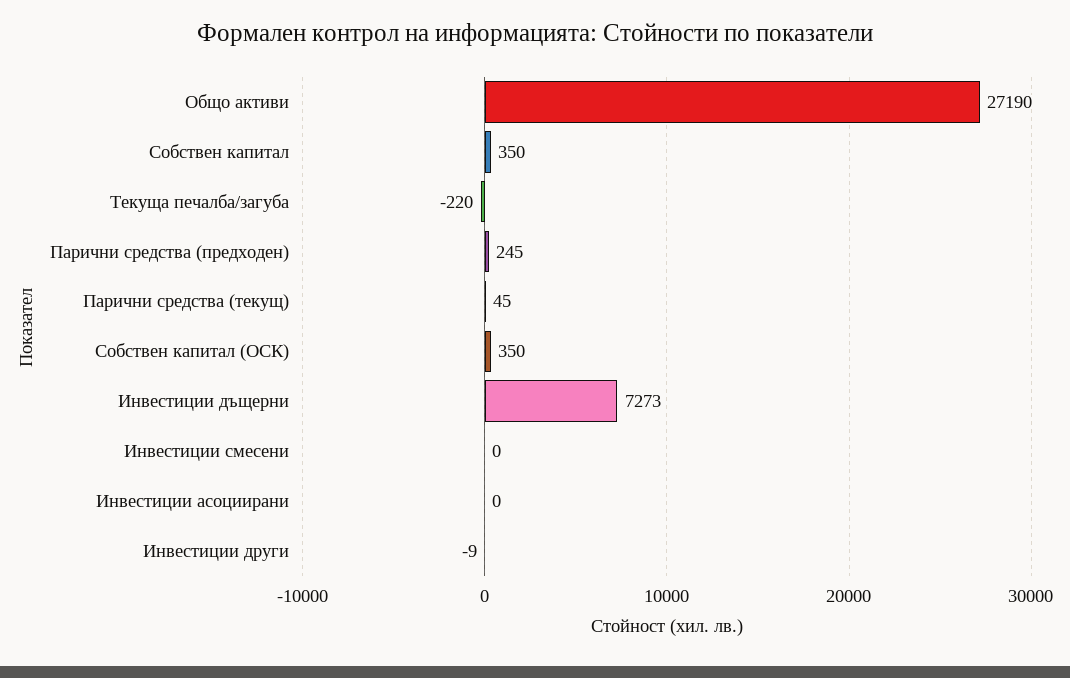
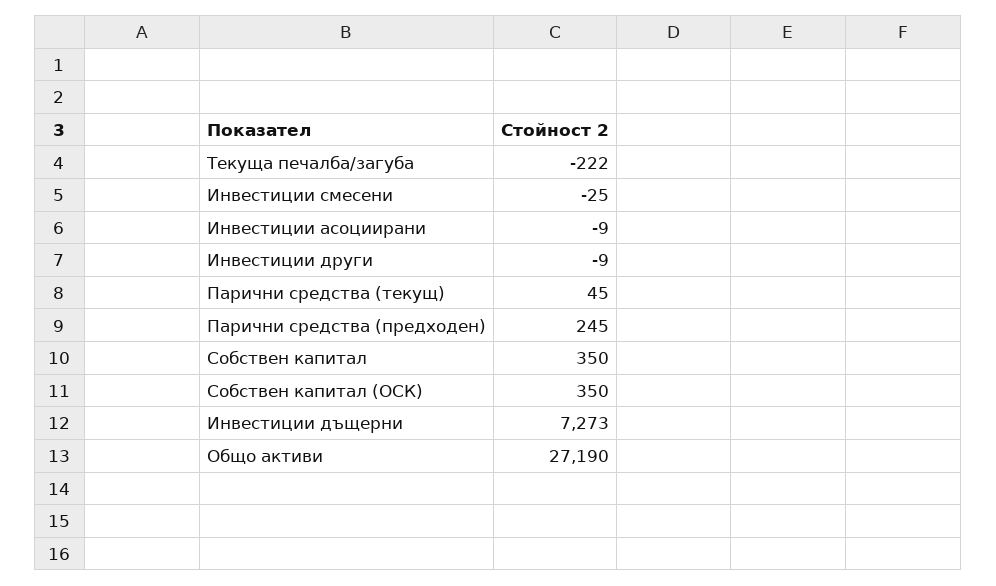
  {
    "Общо активи": 27190,
    "Собствен капитал": 350,
-   "Текуща печалба/загуба": -220,
+   "Текуща печалба/загуба": -222,
    "Парични средства (предходен)": 245,
    "Парични средства (текущ)": 45,
    "Собствен капитал (ОСК)": 350,
    "Инвестиции дъщерни": 7273,
-   "Инвестиции смесени": 0,
+   "Инвестиции смесени": -25,
-   "Инвестиции асоциирани": 0,
+   "Инвестиции асоциирани": -9,
    "Инвестиции други": -9
  }

